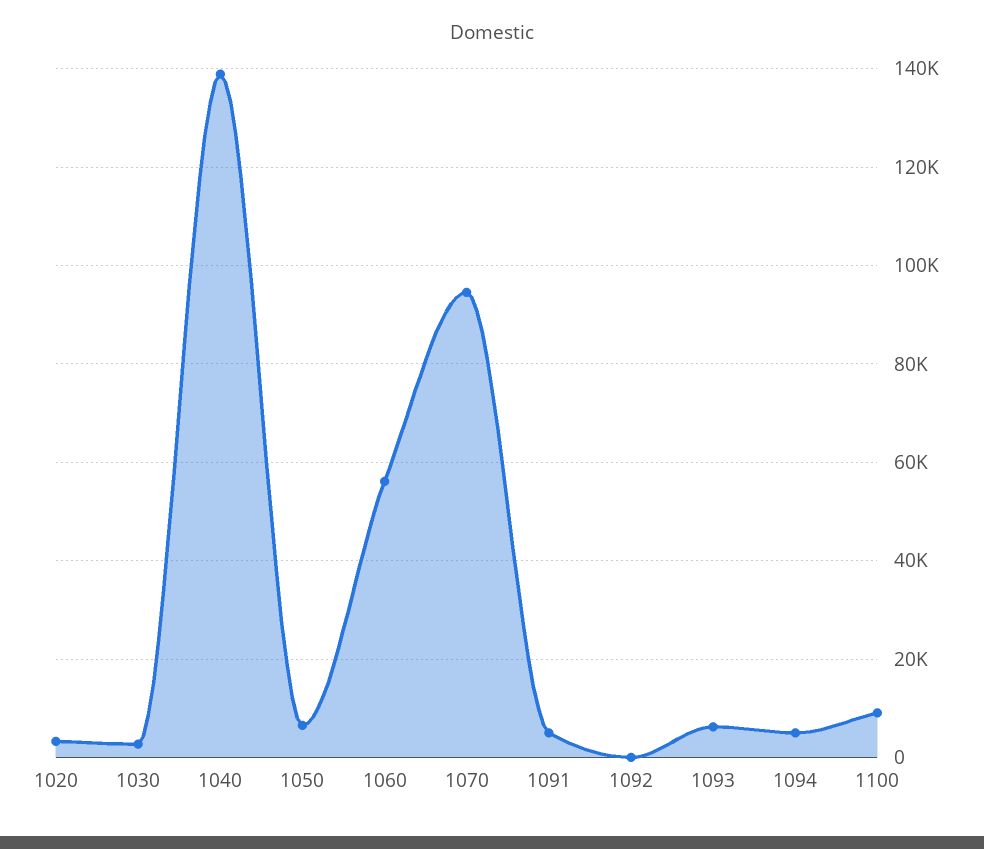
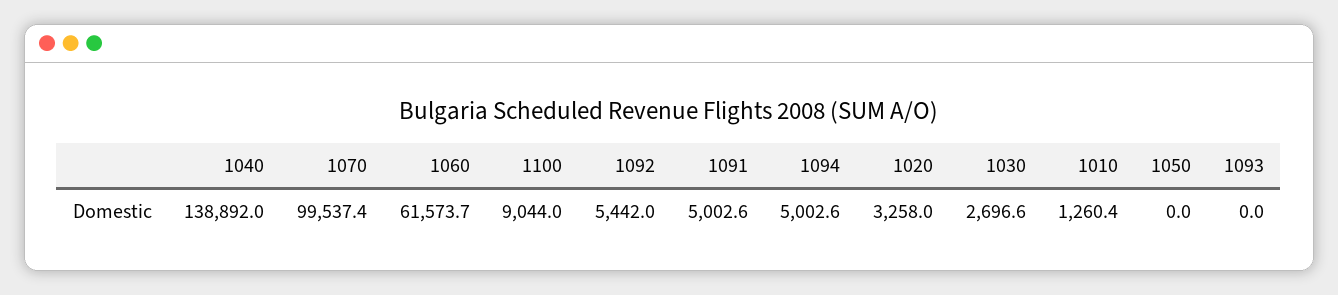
  {
    "1020": 3258,
    "1030": 2696.6,
    "1040": 138892,
-   "1050": 6000,
+   "1050": 0,
-   "1060": 56000,
+   "1060": 61573.7,
-   "1070": 94000,
+   "1070": 99537.4,
    "1091": 5002.6,
-   "1092": 0,
+   "1092": 5442,
-   "1093": 6000,
+   "1093": 0,
    "1094": 5002.6,
-   "1100": 9044
+   "1100": 9044,
+   "1010": 1260.4
  }

